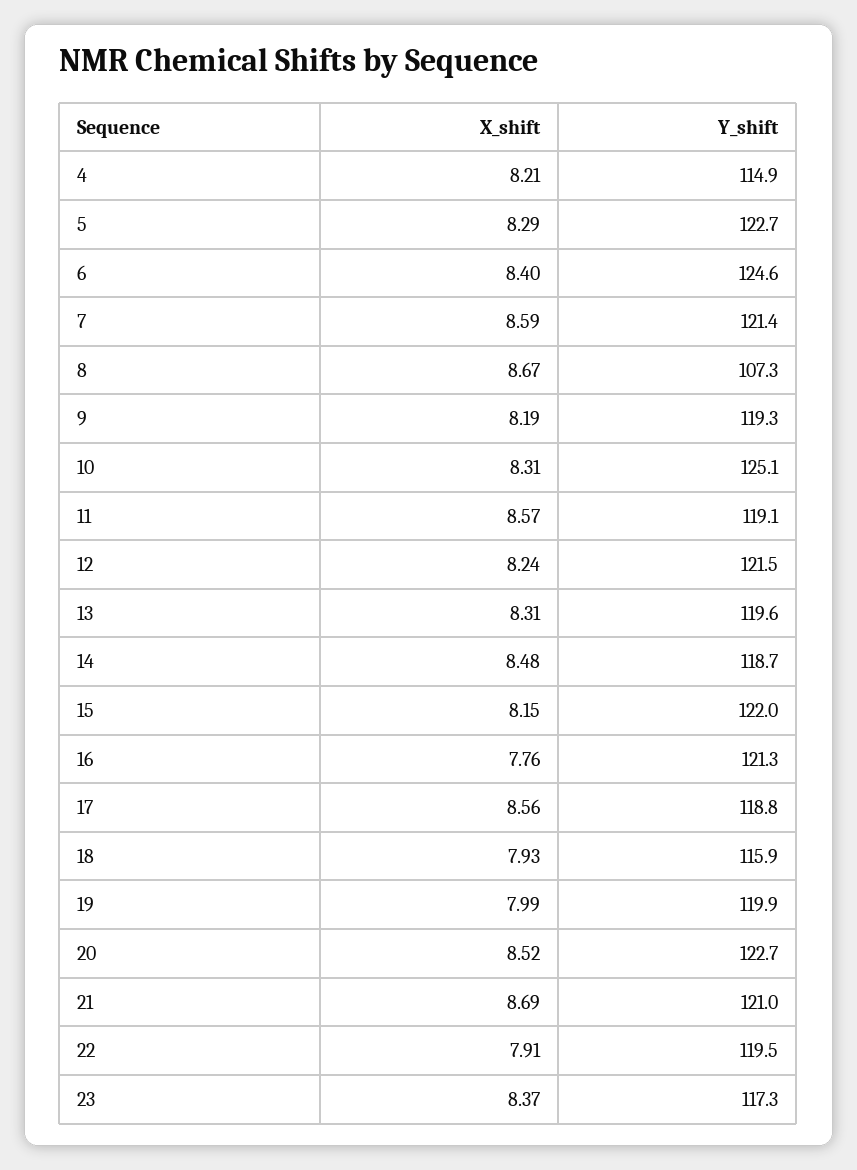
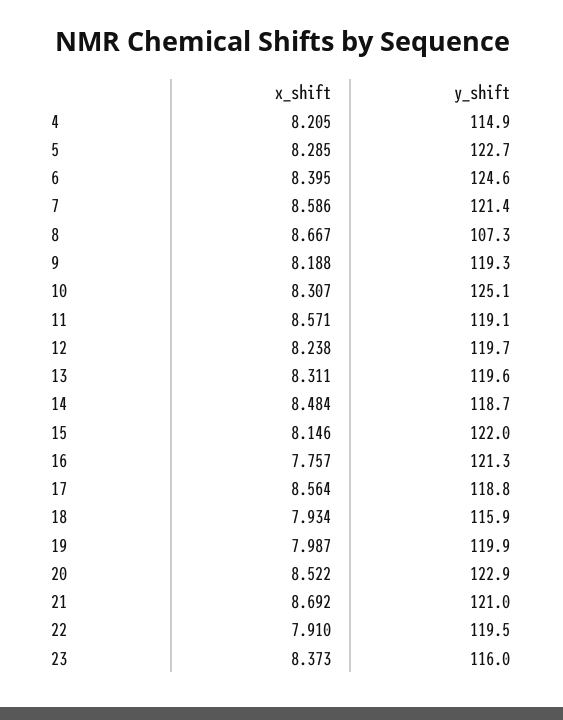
  {
    "X_shift": {
      "4": 8.205,
      "5": 8.285,
      "6": 8.395,
      "7": 8.586,
      "8": 8.667,
      "9": 8.188,
      "10": 8.307,
      "11": 8.571,
      "12": 8.238,
      "13": 8.311,
      "14": 8.484,
      "15": 8.146,
      "16": 7.757,
      "17": 8.564,
      "18": 7.934,
      "19": 7.987,
      "20": 8.522,
      "21": 8.692,
      "22": 7.91,
      "23": 8.373
    },
    "Y_shift": {
      "4": 114.9,
      "5": 122.7,
      "6": 124.6,
      "7": 121.4,
      "8": 107.3,
      "9": 119.3,
      "10": 125.1,
      "11": 119.1,
-     "12": 121.5,
+     "12": 119.7,
      "13": 119.6,
      "14": 118.7,
      "15": 122,
      "16": 121.3,
      "17": 118.8,
      "18": 115.9,
      "19": 119.9,
-     "20": 122.7,
+     "20": 122.9,
      "21": 121,
      "22": 119.5,
-     "23": 117.3
+     "23": 116
    }
  }

